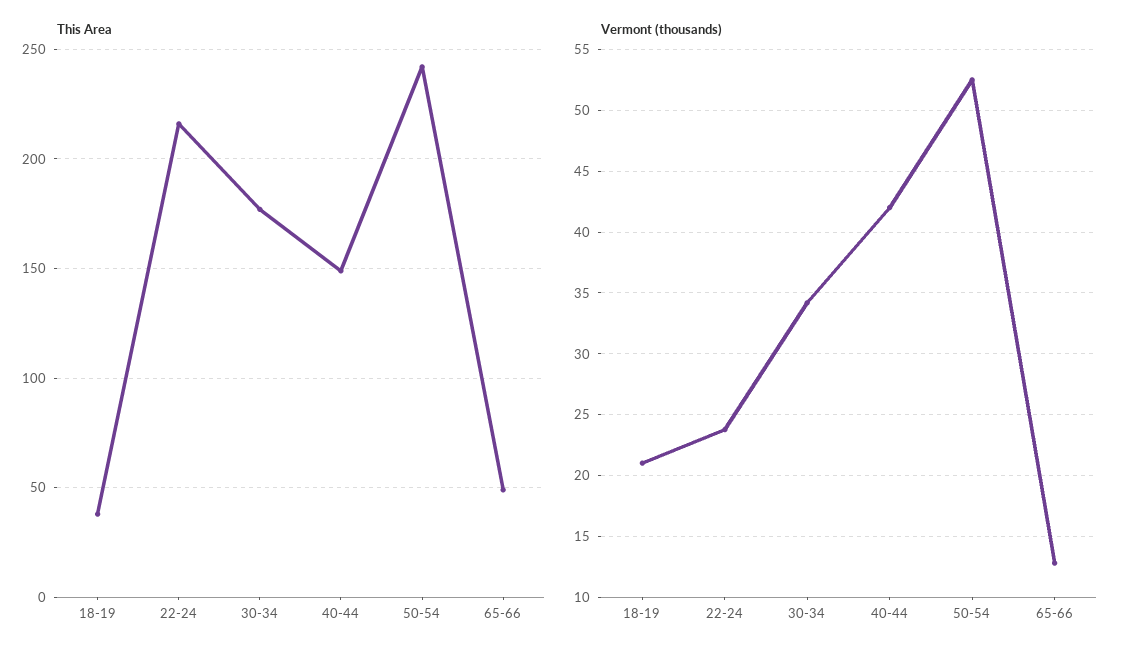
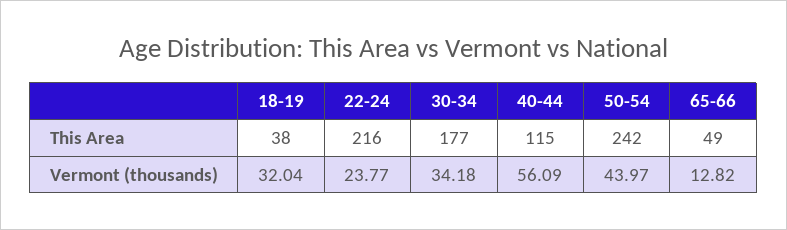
  {
    "This Area": {
      "18-19": 38,
      "22-24": 216,
      "30-34": 177,
-     "40-44": 150,
+     "40-44": 115,
      "50-54": 242,
      "65-66": 49
    },
    "Vermont (thousands)": {
-     "18-19": 21,
+     "18-19": 32.04,
      "22-24": 23.77,
      "30-34": 34.18,
-     "40-44": 42,
+     "40-44": 56.09,
-     "50-54": 52.5,
+     "50-54": 43.97,
      "65-66": 12.82
    }
  }

